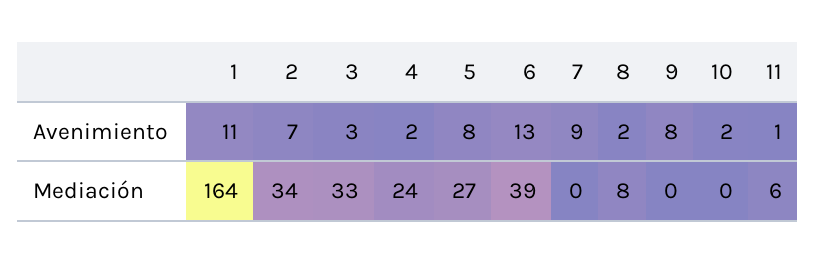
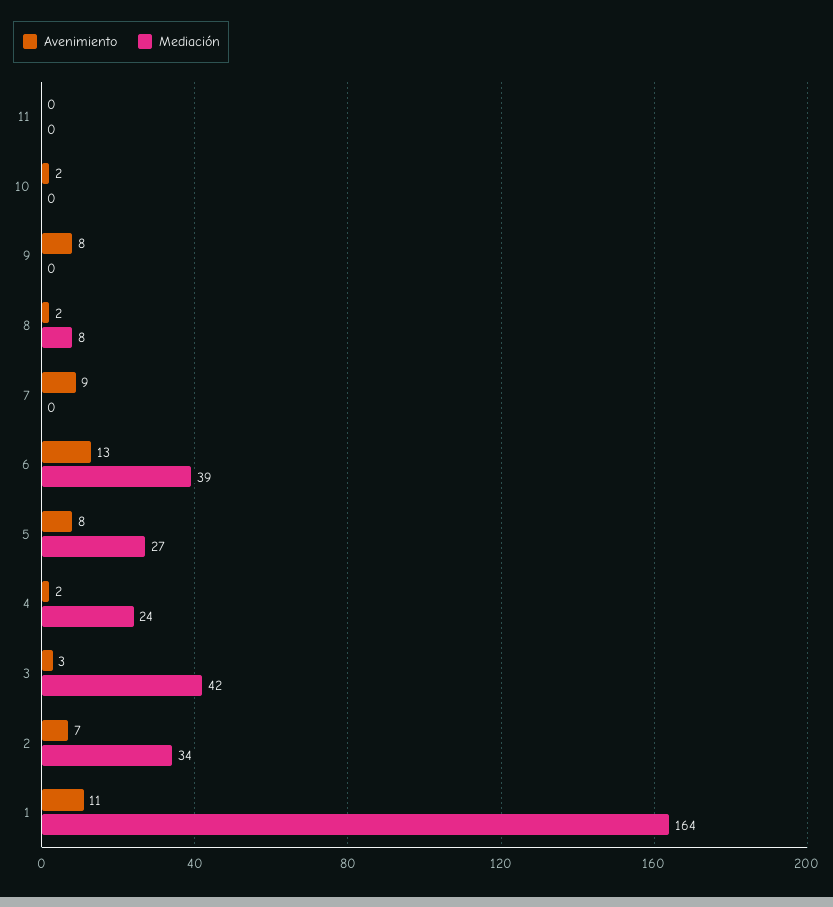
  {
    "Avenimiento": {
      "1": 11,
      "2": 7,
      "3": 3,
      "4": 2,
      "5": 8,
      "6": 13,
      "7": 9,
      "8": 2,
      "9": 8,
      "10": 2,
-     "11": 1
+     "11": 0
    },
    "Mediación": {
      "1": 164,
      "2": 34,
-     "3": 33,
+     "3": 42,
      "4": 24,
      "5": 27,
      "6": 39,
      "7": 0,
      "8": 8,
      "9": 0,
      "10": 0,
-     "11": 6
+     "11": 0
    }
  }

